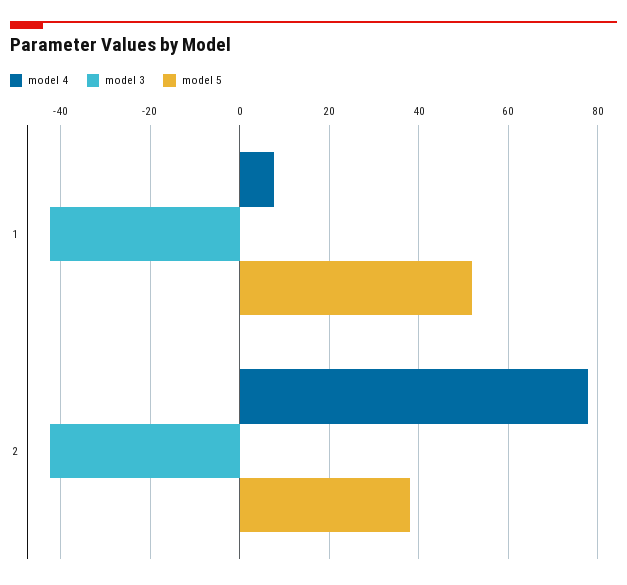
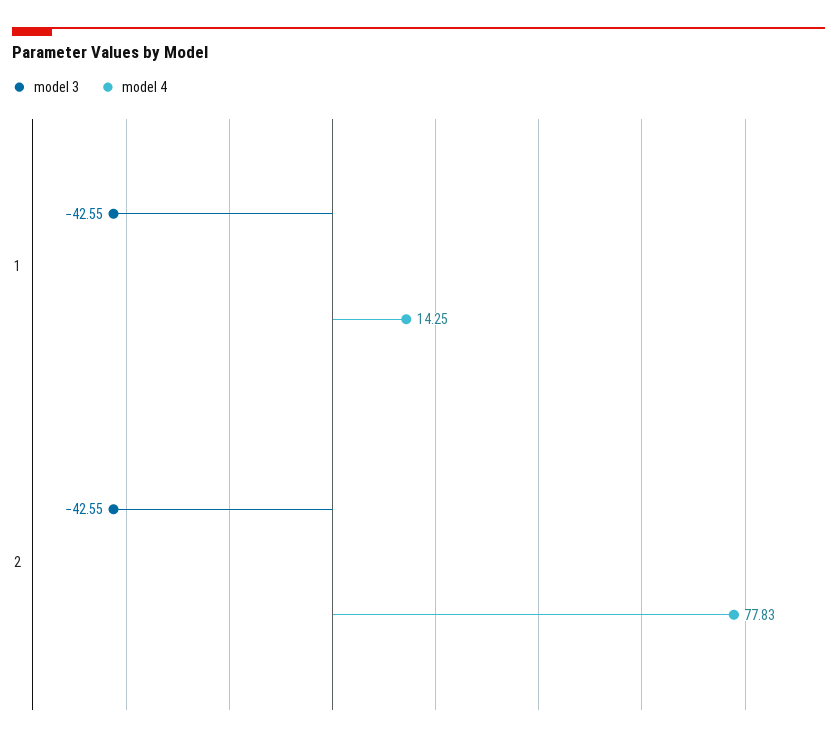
  {
    "model 4": {
-     "1": 8,
+     "1": 14.25,
      "2": 77.83
    },
    "model 3": {
      "1": -42.55,
      "2": -42.55
-   },
+   }
-   "model 5": {
-     "1": 52,
-     "2": 38
-   }
  }

